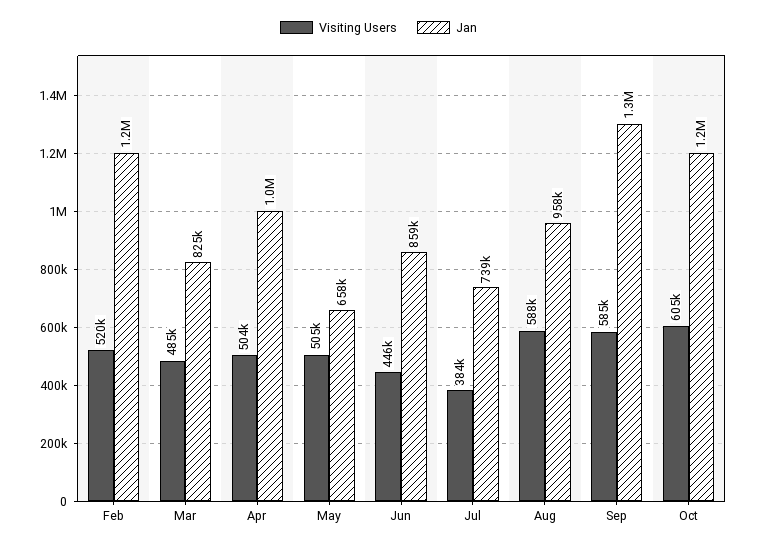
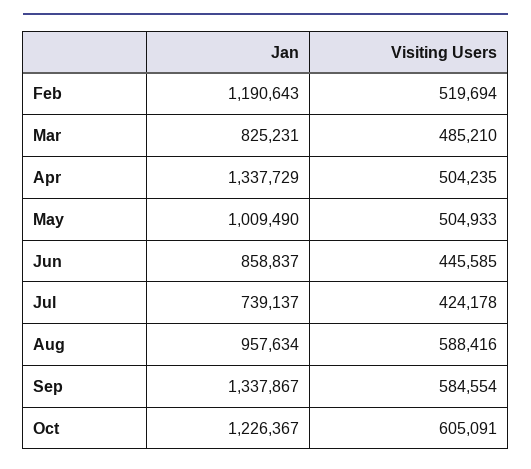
  {
    "Visiting Users": {
      "Feb": 519694,
      "Mar": 485210,
      "Apr": 504235,
      "May": 504933,
      "Jun": 445585,
-     "Jul": 384000,
+     "Jul": 424178,
      "Aug": 588416,
      "Sep": 584554,
      "Oct": 605091
    },
    "Jan": {
      "Feb": 1190643,
      "Mar": 825231,
-     "Apr": 1000000,
+     "Apr": 1337729,
-     "May": 658000,
+     "May": 1009490,
      "Jun": 858837,
      "Jul": 739137,
      "Aug": 957634,
      "Sep": 1337867,
      "Oct": 1226367
    }
  }

